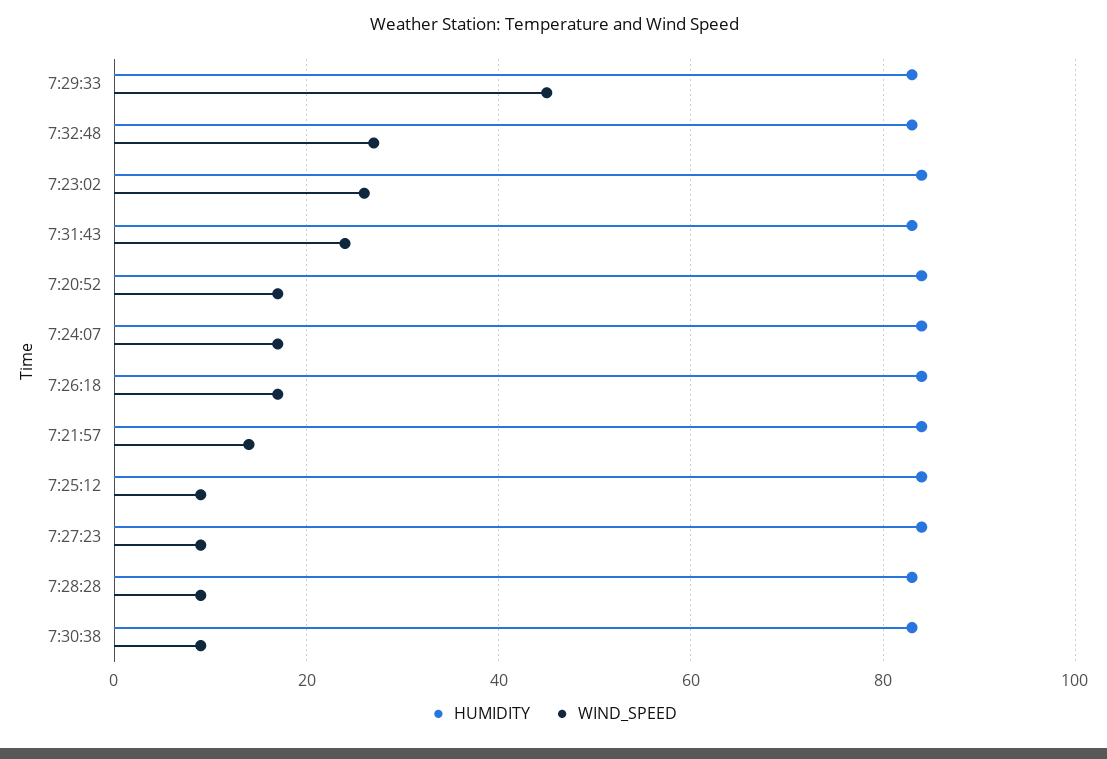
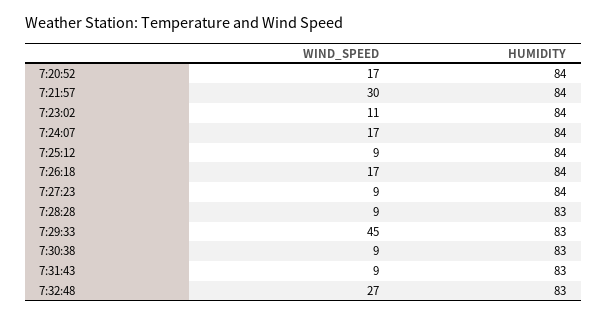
  {
    "HUMIDITY": {
      "7:29:33": 83,
      "7:32:48": 83,
      "7:23:02": 84,
      "7:31:43": 83,
      "7:20:52": 84,
      "7:24:07": 84,
      "7:26:18": 84,
      "7:21:57": 84,
      "7:25:12": 84,
      "7:27:23": 84,
      "7:28:28": 83,
      "7:30:38": 83
    },
    "WIND_SPEED": {
      "7:29:33": 45,
      "7:32:48": 27,
-     "7:23:02": 25,
+     "7:23:02": 11,
-     "7:31:43": 25,
+     "7:31:43": 9,
      "7:20:52": 17,
      "7:24:07": 17,
      "7:26:18": 17,
-     "7:21:57": 15,
+     "7:21:57": 30,
      "7:25:12": 9,
      "7:27:23": 9,
      "7:28:28": 9,
      "7:30:38": 9
    }
  }

